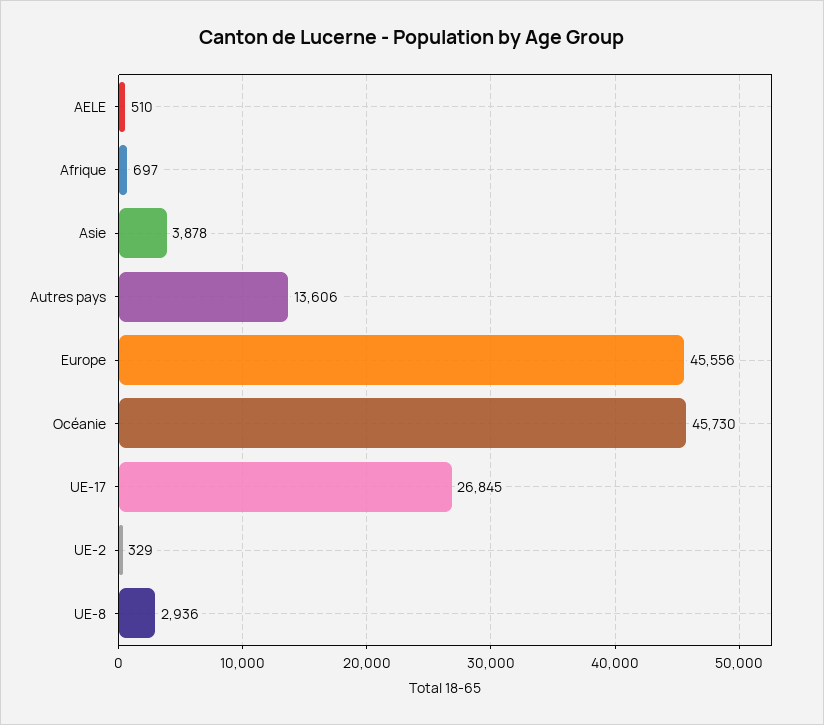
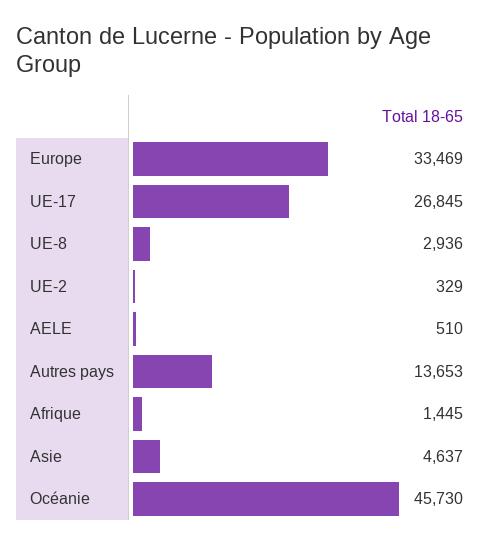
  {
    "AELE": 510,
-   "Afrique": 697,
+   "Afrique": 1445,
-   "Asie": 3878,
+   "Asie": 4637,
-   "Autres pays": 13606,
+   "Autres pays": 13653,
-   "Europe": 45556,
+   "Europe": 33469,
    "Océanie": 45730,
    "UE-17": 26845,
    "UE-2": 329,
    "UE-8": 2936
  }

